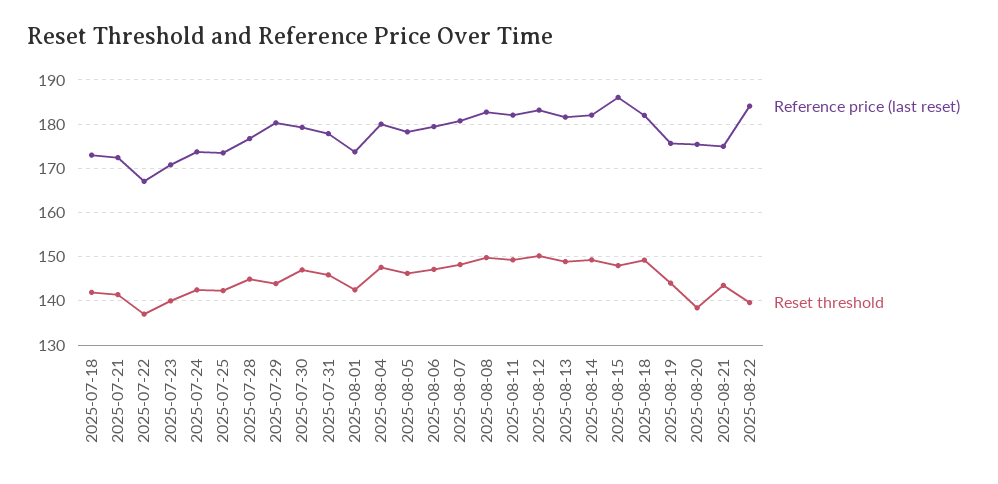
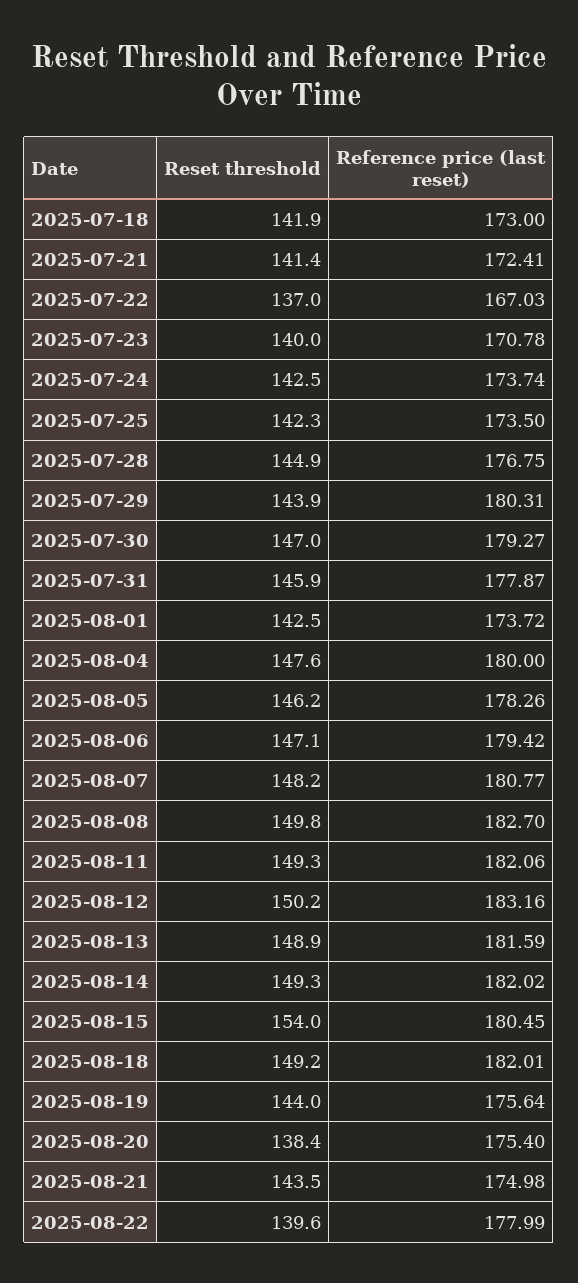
  {
    "Reference price (last reset)": {
      "2025-07-18": 173,
      "2025-07-21": 172.41,
      "2025-07-22": 167.03,
      "2025-07-23": 170.78,
      "2025-07-24": 173.74,
      "2025-07-25": 173.5,
      "2025-07-28": 176.75,
      "2025-07-29": 180.31,
      "2025-07-30": 179.27,
      "2025-07-31": 177.87,
      "2025-08-01": 173.72,
      "2025-08-04": 180,
      "2025-08-05": 178.26,
      "2025-08-06": 179.42,
      "2025-08-07": 180.77,
      "2025-08-08": 182.7,
      "2025-08-11": 182.06,
      "2025-08-12": 183.16,
      "2025-08-13": 181.59,
      "2025-08-14": 182.02,
-     "2025-08-15": 186,
+     "2025-08-15": 180.45,
      "2025-08-18": 182.01,
      "2025-08-19": 175.64,
      "2025-08-20": 175.4,
      "2025-08-21": 174.98,
-     "2025-08-22": 184
+     "2025-08-22": 177.99
    },
    "Reset threshold": {
      "2025-07-18": 141.9,
      "2025-07-21": 141.4,
      "2025-07-22": 137,
      "2025-07-23": 140,
      "2025-07-24": 142.5,
      "2025-07-25": 142.3,
      "2025-07-28": 144.9,
      "2025-07-29": 143.9,
      "2025-07-30": 147,
      "2025-07-31": 145.9,
      "2025-08-01": 142.5,
      "2025-08-04": 147.6,
      "2025-08-05": 146.2,
      "2025-08-06": 147.1,
      "2025-08-07": 148.2,
      "2025-08-08": 149.8,
      "2025-08-11": 149.3,
      "2025-08-12": 150.2,
      "2025-08-13": 148.9,
      "2025-08-14": 149.3,
-     "2025-08-15": 148,
+     "2025-08-15": 154,
      "2025-08-18": 149.2,
      "2025-08-19": 144,
      "2025-08-20": 138.4,
      "2025-08-21": 143.5,
      "2025-08-22": 139.6
    }
  }

